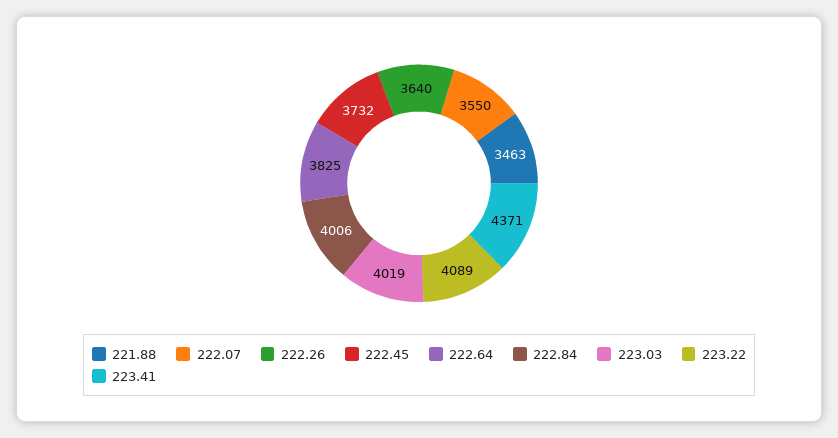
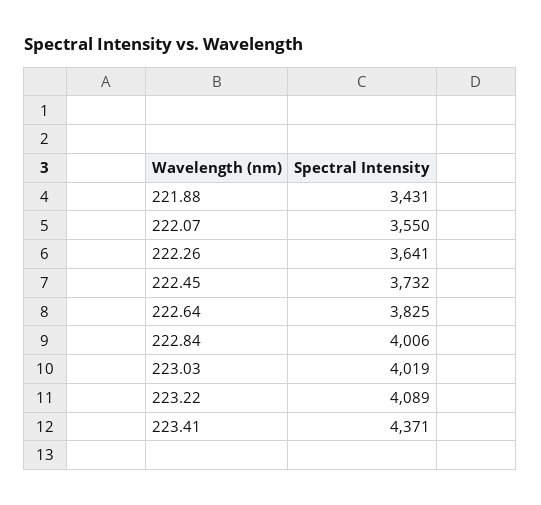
  {
-   "221.88": 3463,
+   "221.88": 3431,
    "222.07": 3550,
-   "222.26": 3640,
+   "222.26": 3641,
    "222.45": 3732,
    "222.64": 3825,
    "222.84": 4006,
    "223.03": 4019,
    "223.22": 4089,
    "223.41": 4371
  }

